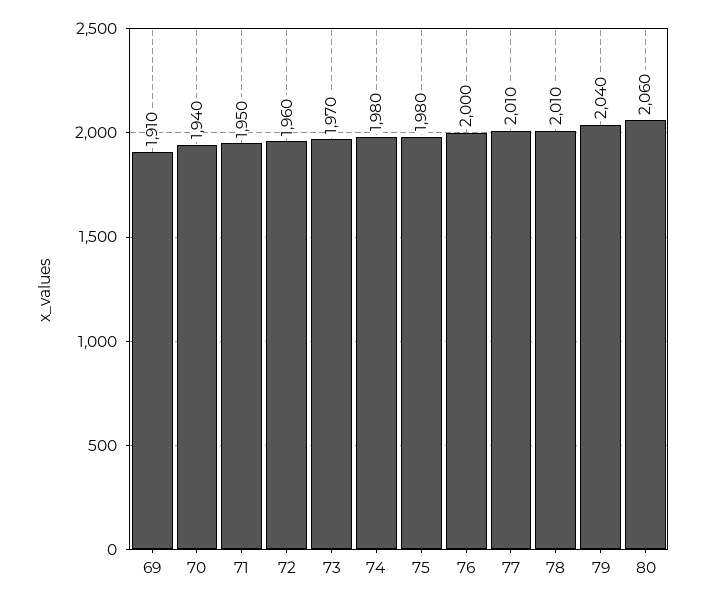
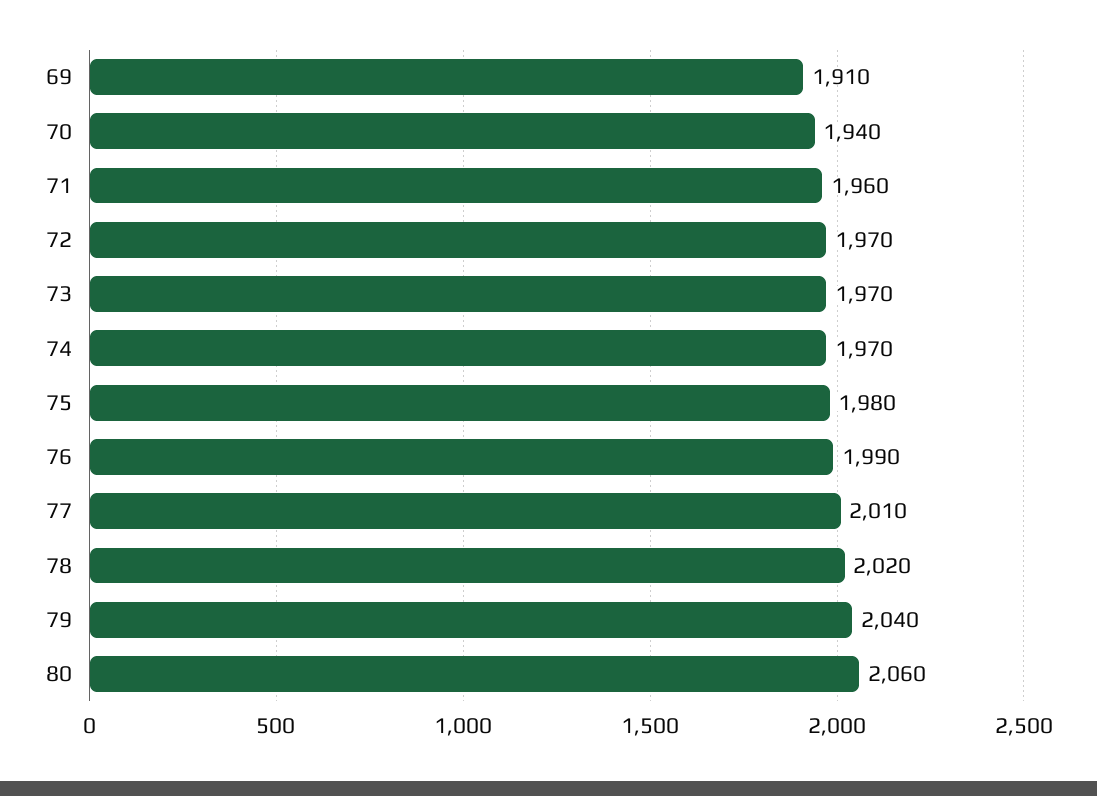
  {
    "69": 1910,
    "70": 1940,
-   "71": 1950,
+   "71": 1960,
-   "72": 1960,
+   "72": 1970,
    "73": 1970,
-   "74": 1980,
+   "74": 1970,
    "75": 1980,
-   "76": 2000,
+   "76": 1990,
    "77": 2010,
-   "78": 2010,
+   "78": 2020,
    "79": 2040,
    "80": 2060
  }

